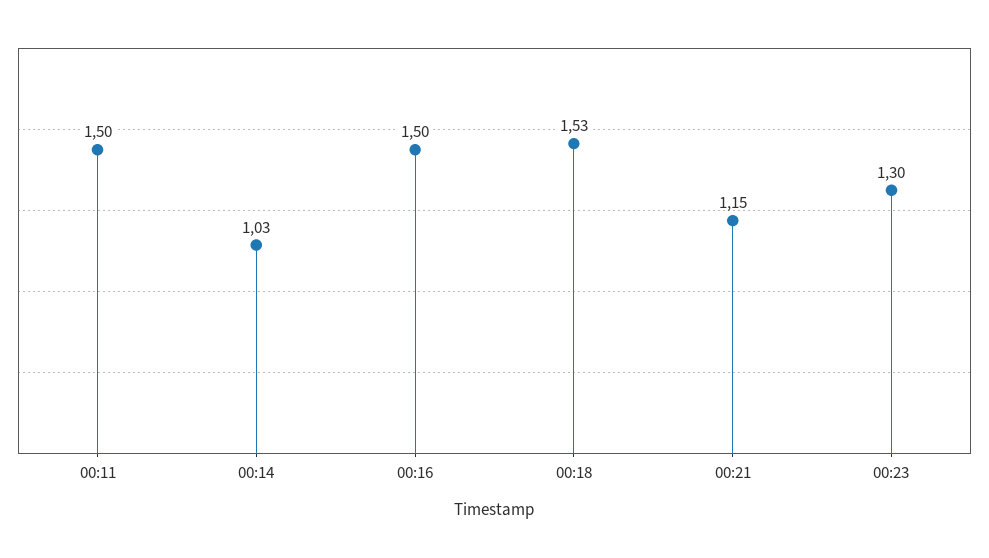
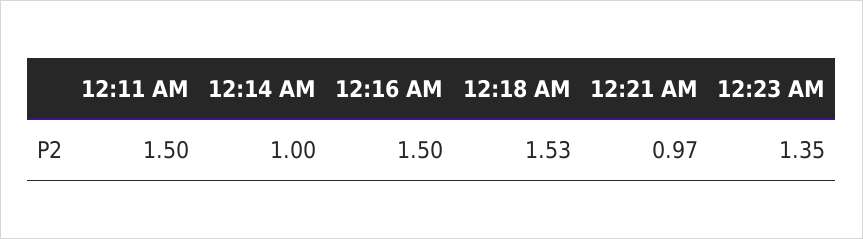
  {
    "00:11": 1.5,
-   "00:14": 1.03,
+   "00:14": 1,
    "00:16": 1.5,
    "00:18": 1.53,
-   "00:21": 1.15,
+   "00:21": 0.97,
-   "00:23": 1.3
+   "00:23": 1.35
  }

